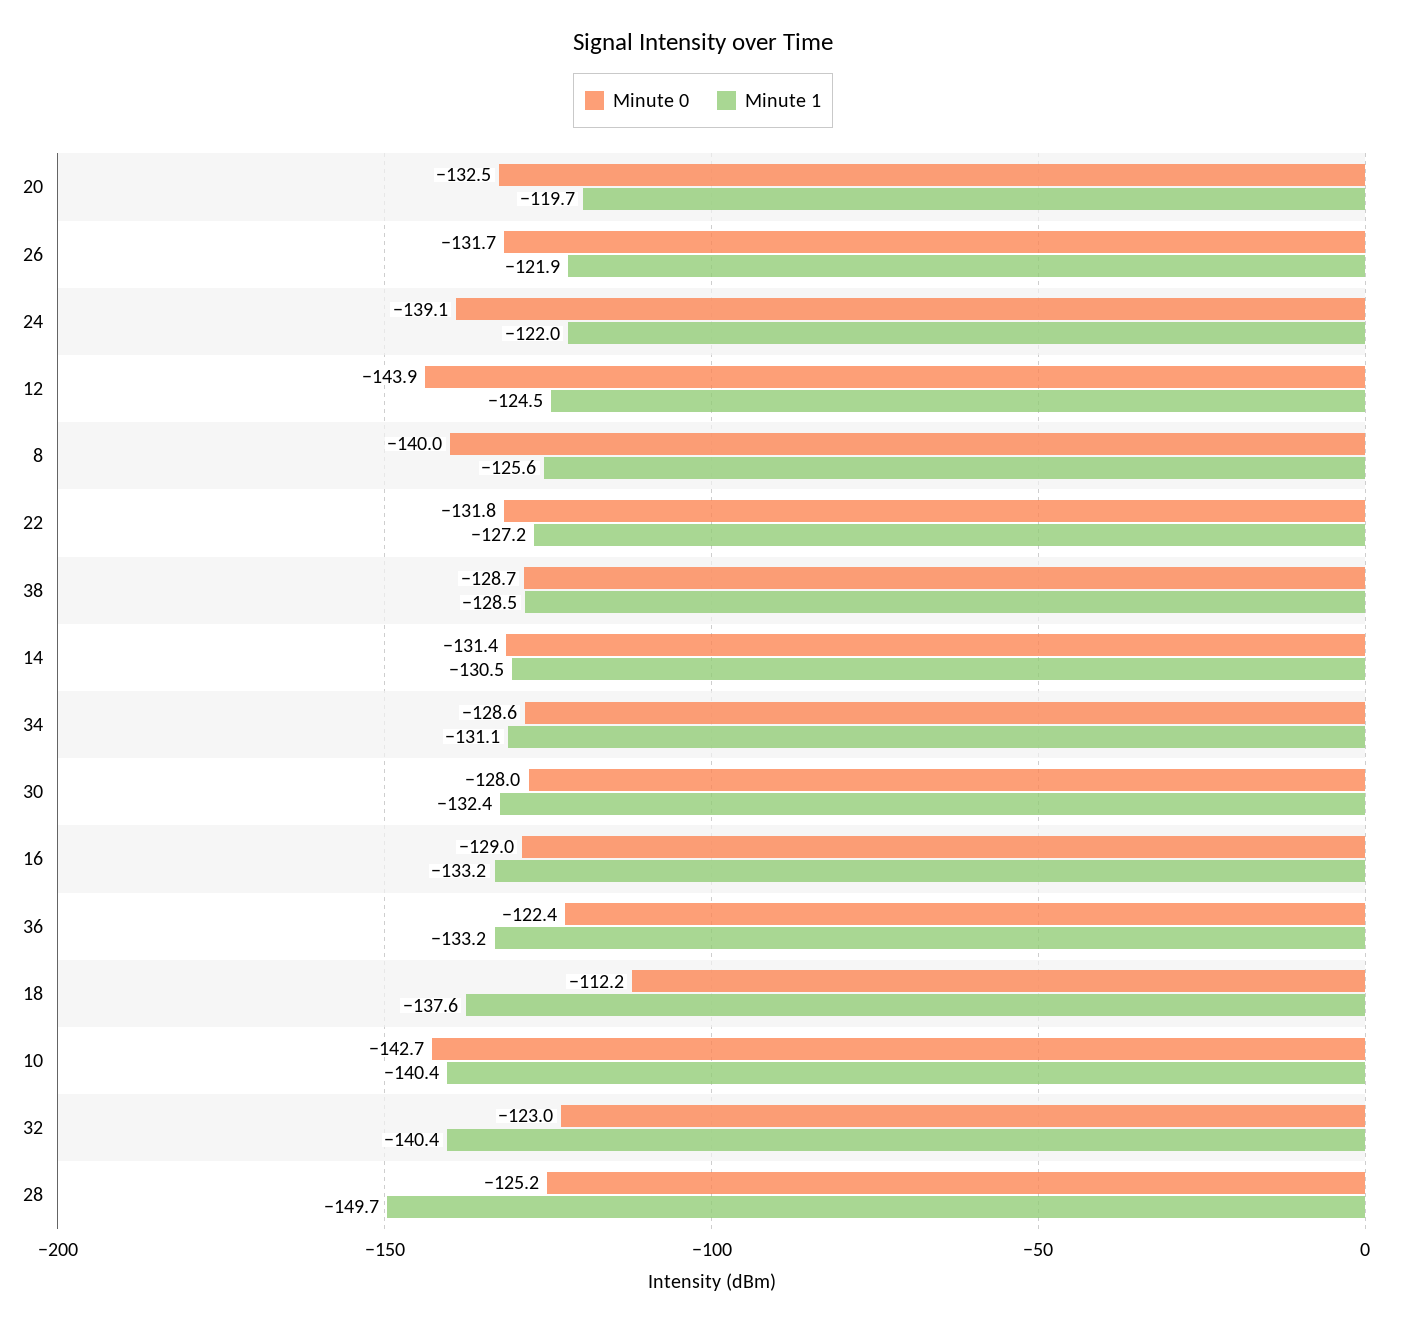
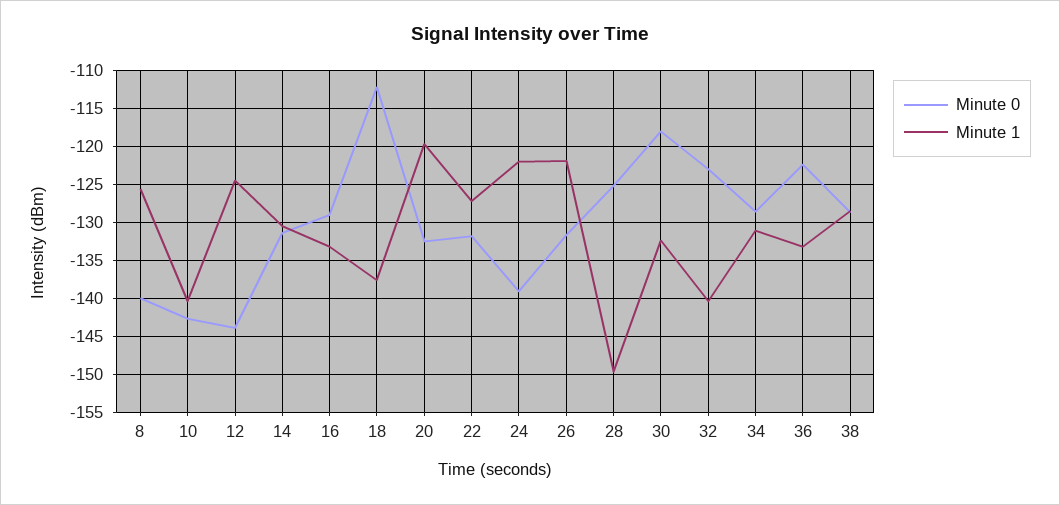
  {
    "Minute 0": {
      "20": -132.5,
      "26": -131.7,
      "24": -139.1,
      "12": -143.9,
      "8": -140,
      "22": -131.8,
      "38": -128.7,
      "14": -131.4,
      "34": -128.6,
-     "30": -128,
+     "30": -118,
      "16": -129,
      "36": -122.4,
      "18": -112.2,
      "10": -142.7,
      "32": -123,
      "28": -125.2
    },
    "Minute 1": {
      "20": -119.7,
      "26": -121.9,
      "24": -122,
      "12": -124.5,
      "8": -125.6,
      "22": -127.2,
      "38": -128.5,
      "14": -130.5,
      "34": -131.1,
      "30": -132.4,
      "16": -133.2,
      "36": -133.2,
      "18": -137.6,
      "10": -140.4,
      "32": -140.4,
      "28": -149.7
    }
  }

